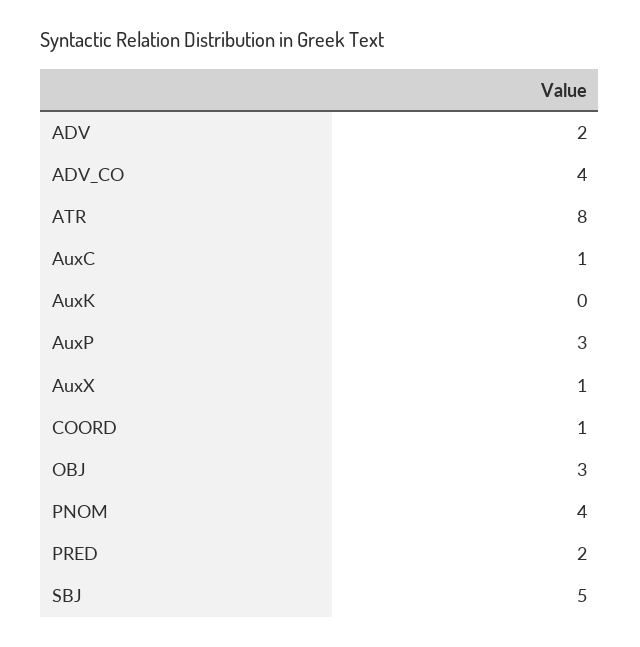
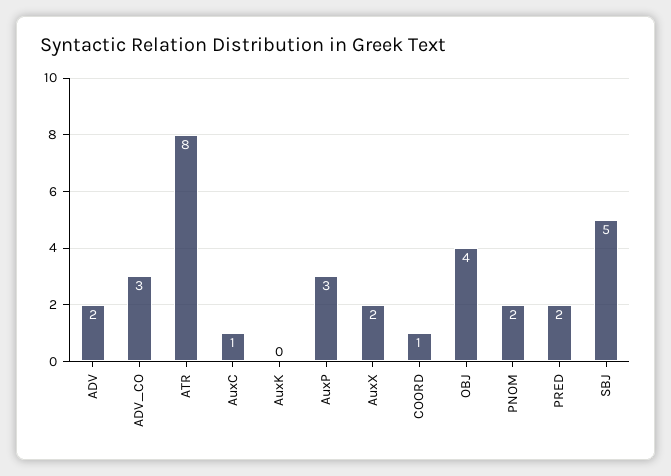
  {
    "ADV": 2,
-   "ADV_CO": 4,
+   "ADV_CO": 3,
    "ATR": 8,
    "AuxC": 1,
    "AuxK": 0,
    "AuxP": 3,
-   "AuxX": 1,
+   "AuxX": 2,
    "COORD": 1,
-   "OBJ": 3,
+   "OBJ": 4,
-   "PNOM": 4,
+   "PNOM": 2,
    "PRED": 2,
    "SBJ": 5
  }

